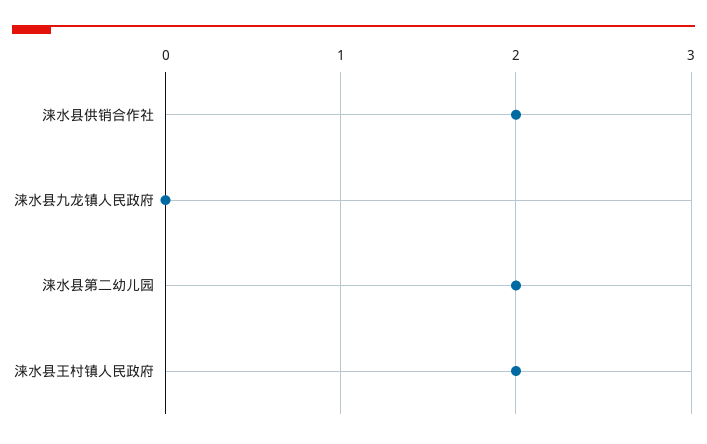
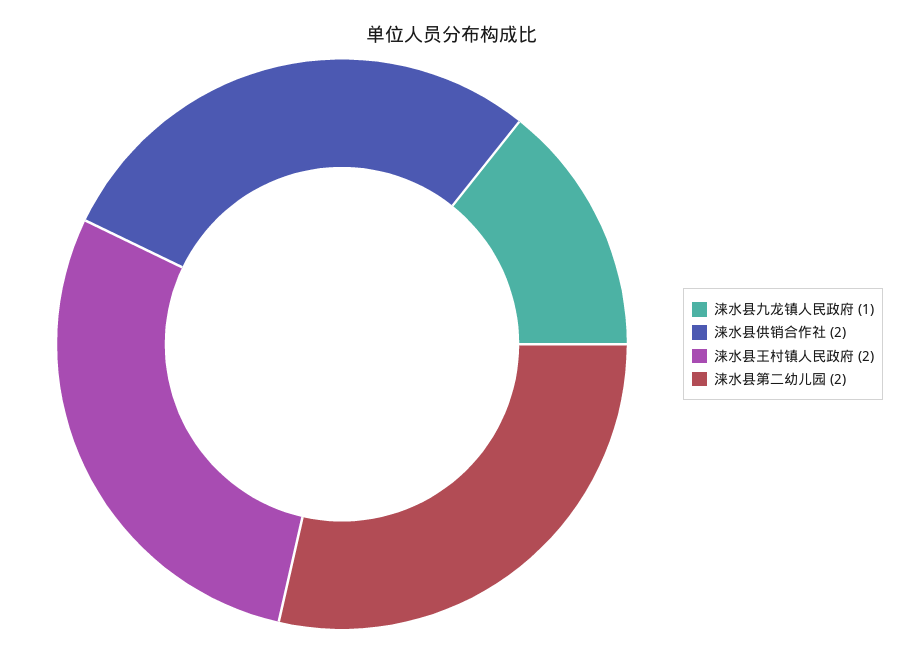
  {
    "涞水县供销合作社": 2,
-   "涞水县九龙镇人民政府": 0,
+   "涞水县九龙镇人民政府": 1,
    "涞水县第二幼儿园": 2,
    "涞水县王村镇人民政府": 2
  }

